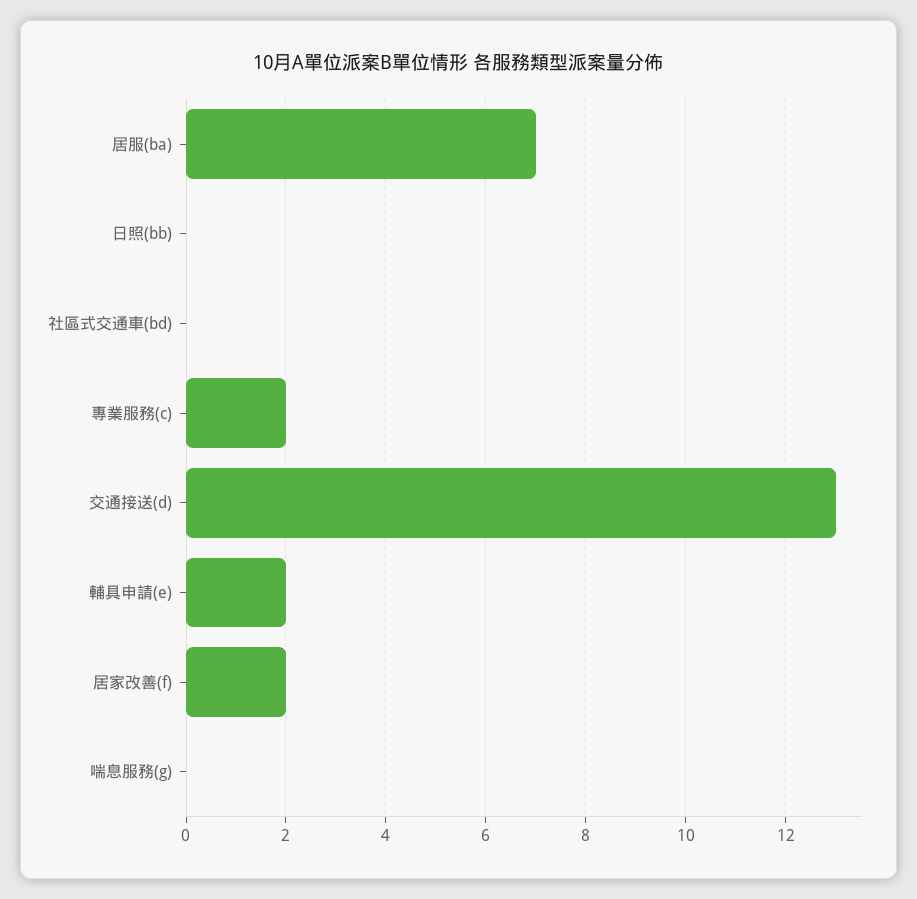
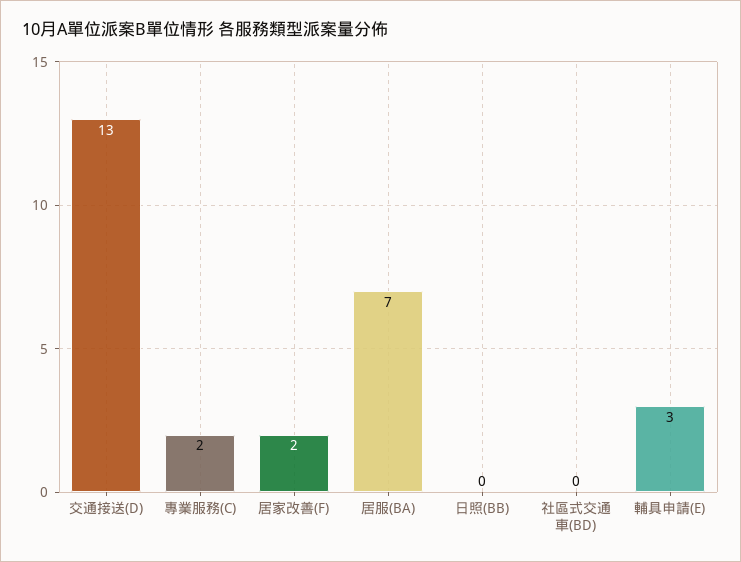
  {
    "居服(ba)": 7,
    "日照(bb)": 0,
    "社區式交通車(bd)": 0,
    "專業服務(c)": 2,
    "交通接送(d)": 13,
-   "輔具申請(e)": 2,
+   "輔具申請(e)": 3,
-   "居家改善(f)": 2,
+   "居家改善(f)": 2
-   "喘息服務(g)": 0
  }

